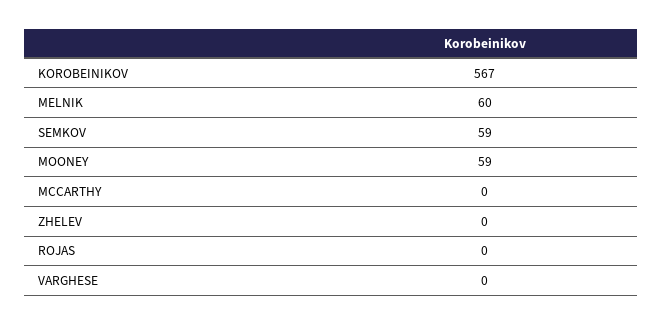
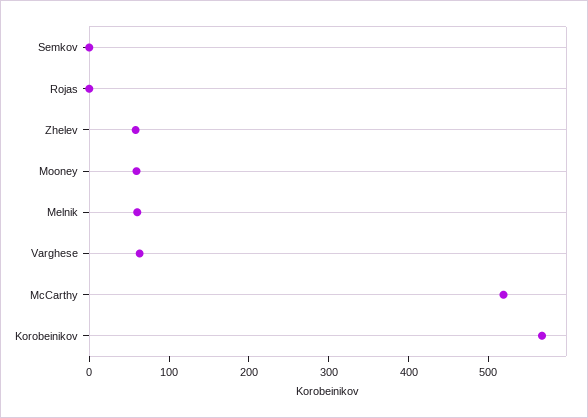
  {
    "KOROBEINIKOV": 567,
    "MELNIK": 60,
-   "SEMKOV": 59,
+   "SEMKOV": 0,
    "MOONEY": 59,
-   "MCCARTHY": 0,
+   "MCCARTHY": 520,
-   "ZHELEV": 0,
+   "ZHELEV": 60,
    "ROJAS": 0,
-   "VARGHESE": 0
+   "VARGHESE": 60
  }

